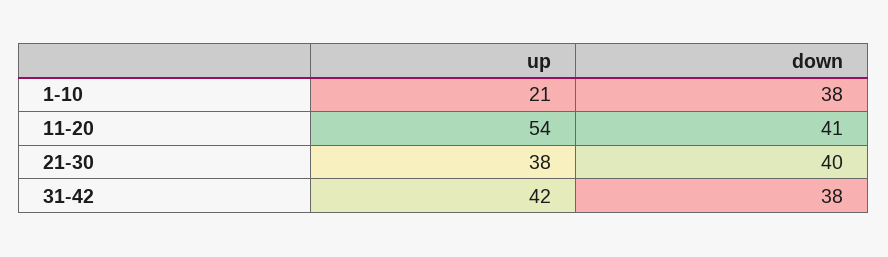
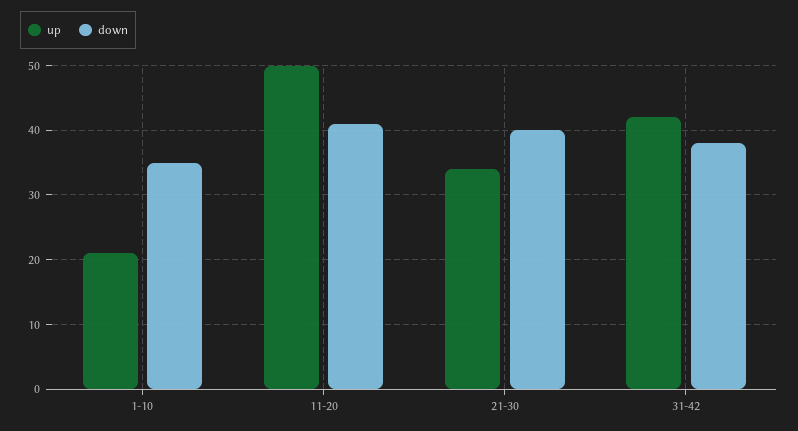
  {
    "up": {
      "1-10": 21,
-     "11-20": 54,
+     "11-20": 50,
-     "21-30": 38,
+     "21-30": 34,
      "31-42": 42
    },
    "down": {
-     "1-10": 38,
+     "1-10": 35,
      "11-20": 41,
      "21-30": 40,
      "31-42": 38
    }
  }

